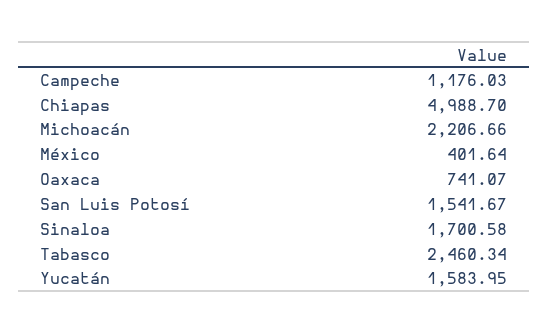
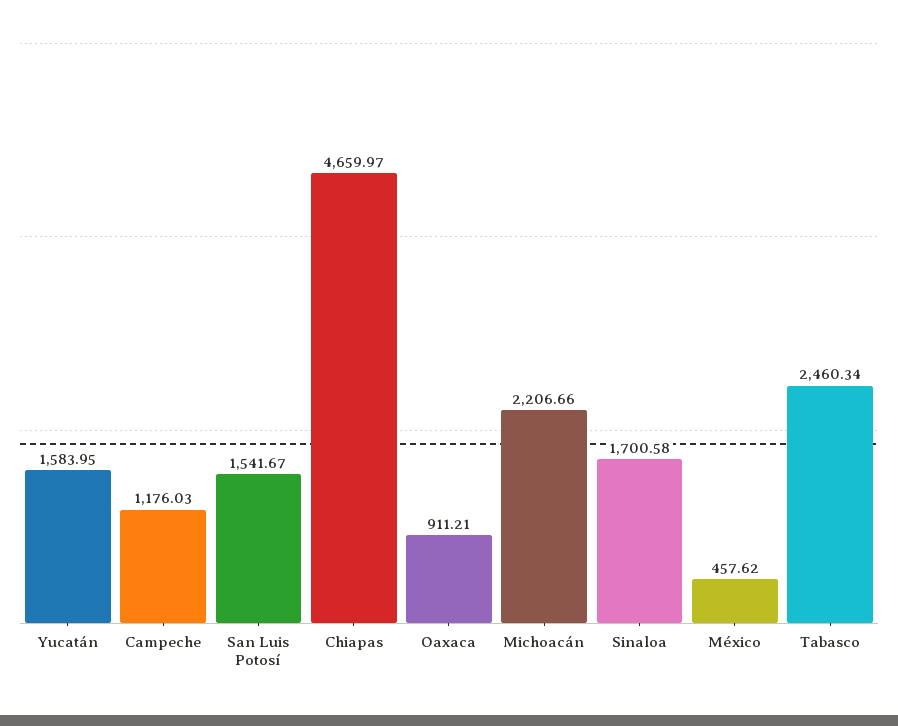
  {
    "Campeche": 1176.03,
-   "Chiapas": 4988.7,
+   "Chiapas": 4659.97,
    "Michoacán": 2206.66,
-   "México": 401.64,
+   "México": 457.62,
-   "Oaxaca": 741.07,
+   "Oaxaca": 911.21,
    "San Luis Potosí": 1541.67,
    "Sinaloa": 1700.58,
    "Tabasco": 2460.34,
    "Yucatán": 1583.95
  }

